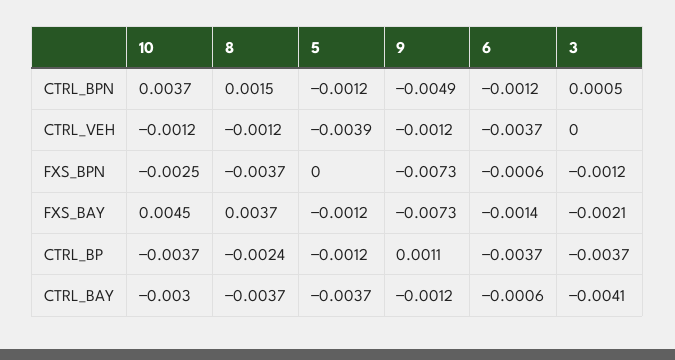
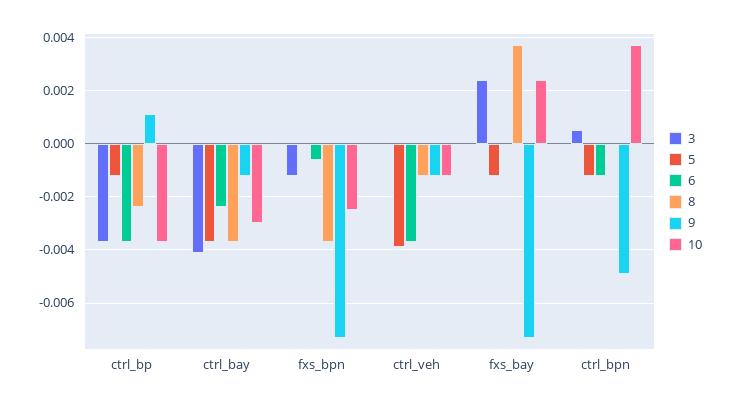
  {
    "10": {
      "CTRL_BPN": 0.0037,
      "CTRL_VEH": -0.0012,
      "FXS_BPN": -0.0025,
-     "FXS_BAY": 0.0045,
+     "FXS_BAY": 0.0025,
      "CTRL_BP": -0.0037,
      "CTRL_BAY": -0.003
    },
    "8": {
-     "CTRL_BPN": 0.0015,
+     "CTRL_BPN": 0,
      "CTRL_VEH": -0.0012,
      "FXS_BPN": -0.0037,
      "FXS_BAY": 0.0037,
      "CTRL_BP": -0.0024,
      "CTRL_BAY": -0.0037
    },
    "5": {
      "CTRL_BPN": -0.0012,
      "CTRL_VEH": -0.0039,
      "FXS_BPN": 0,
      "FXS_BAY": -0.0012,
      "CTRL_BP": -0.0012,
      "CTRL_BAY": -0.0037
    },
    "9": {
      "CTRL_BPN": -0.0049,
      "CTRL_VEH": -0.0012,
      "FXS_BPN": -0.0073,
      "FXS_BAY": -0.0073,
      "CTRL_BP": 0.0011,
      "CTRL_BAY": -0.0012
    },
    "6": {
      "CTRL_BPN": -0.0012,
      "CTRL_VEH": -0.0037,
      "FXS_BPN": -0.0006,
-     "FXS_BAY": -0.0014,
+     "FXS_BAY": 0,
      "CTRL_BP": -0.0037,
-     "CTRL_BAY": -0.0006
+     "CTRL_BAY": -0.0025
    },
    "3": {
      "CTRL_BPN": 0.0005,
      "CTRL_VEH": 0,
      "FXS_BPN": -0.0012,
-     "FXS_BAY": -0.0021,
+     "FXS_BAY": 0.0025,
      "CTRL_BP": -0.0037,
      "CTRL_BAY": -0.0041
    }
  }

